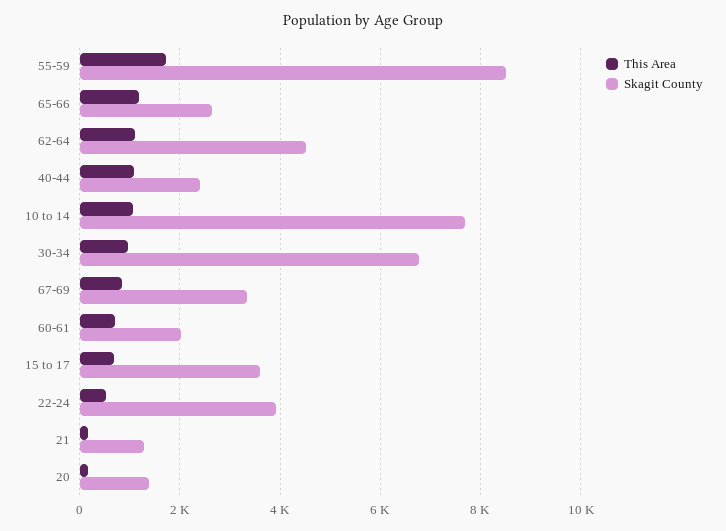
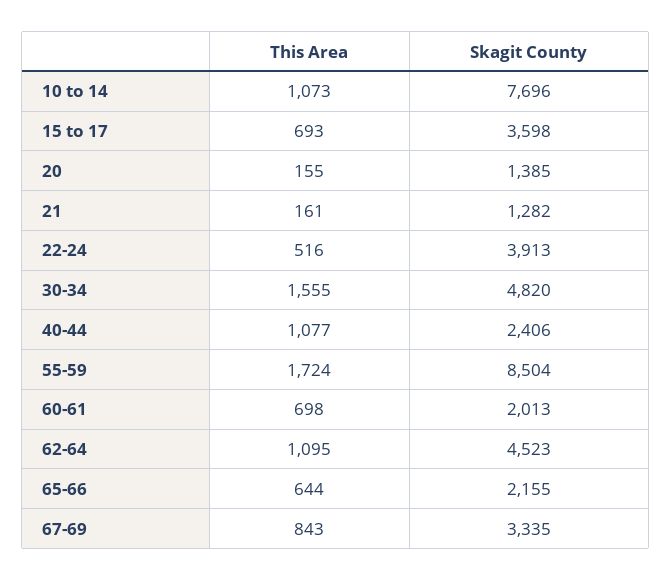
  {
    "This Area": {
      "55-59": 1724,
-     "65-66": 1200,
+     "65-66": 644,
      "62-64": 1095,
      "40-44": 1077,
      "10 to 14": 1073,
-     "30-34": 1000,
+     "30-34": 1555,
      "67-69": 843,
      "60-61": 698,
      "15 to 17": 693,
      "22-24": 516,
      "21": 161,
      "20": 155
    },
    "Skagit County": {
      "55-59": 8504,
-     "65-66": 2600,
+     "65-66": 2155,
      "62-64": 4523,
      "40-44": 2406,
      "10 to 14": 7696,
-     "30-34": 6800,
+     "30-34": 4820,
      "67-69": 3335,
      "60-61": 2013,
      "15 to 17": 3598,
      "22-24": 3913,
      "21": 1282,
      "20": 1385
    }
  }

